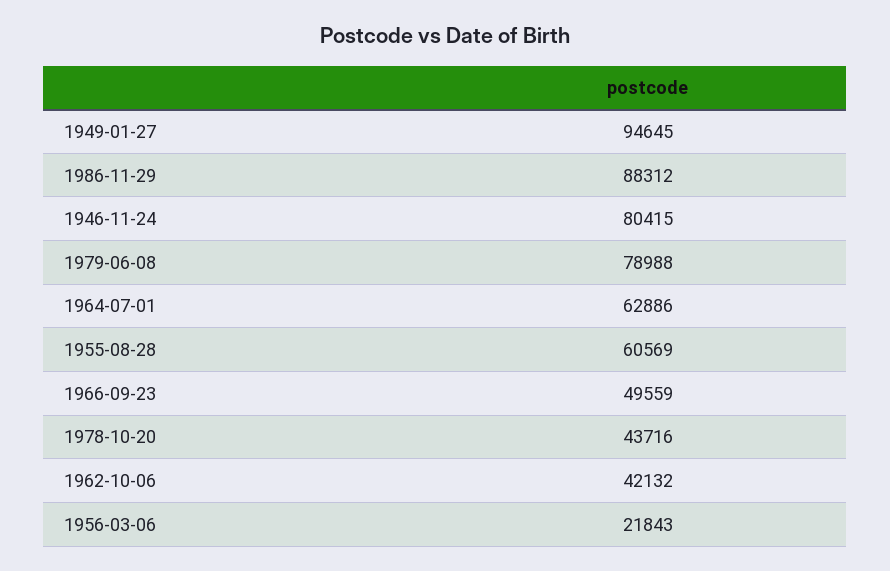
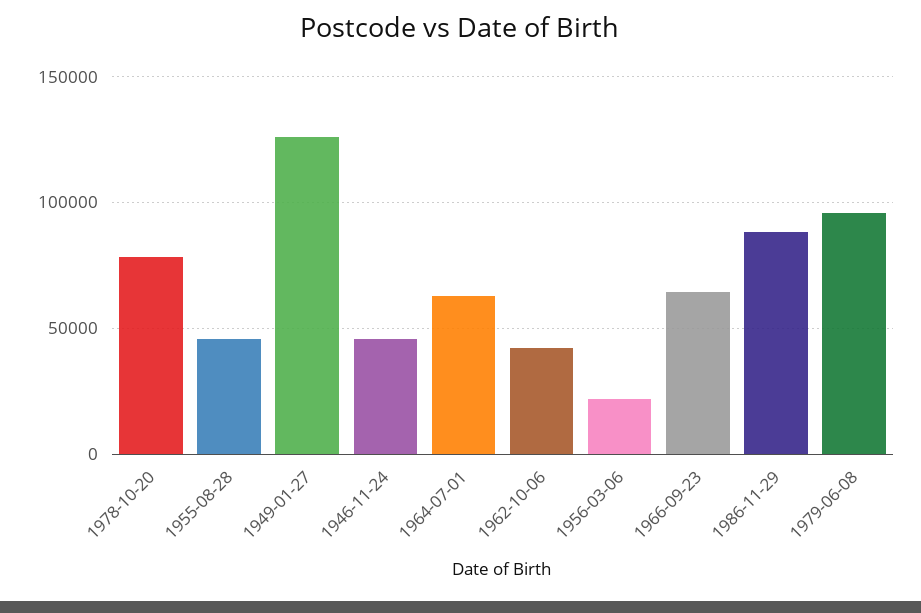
  {
-   "1949-01-27": 94645,
+   "1949-01-27": 125000,
    "1986-11-29": 88312,
-   "1946-11-24": 80415,
+   "1946-11-24": 45000,
-   "1979-06-08": 78988,
+   "1979-06-08": 95000,
    "1964-07-01": 62886,
-   "1955-08-28": 60569,
+   "1955-08-28": 45000,
-   "1966-09-23": 49559,
+   "1966-09-23": 65000,
-   "1978-10-20": 43716,
+   "1978-10-20": 80000,
    "1962-10-06": 42132,
    "1956-03-06": 21843
  }

